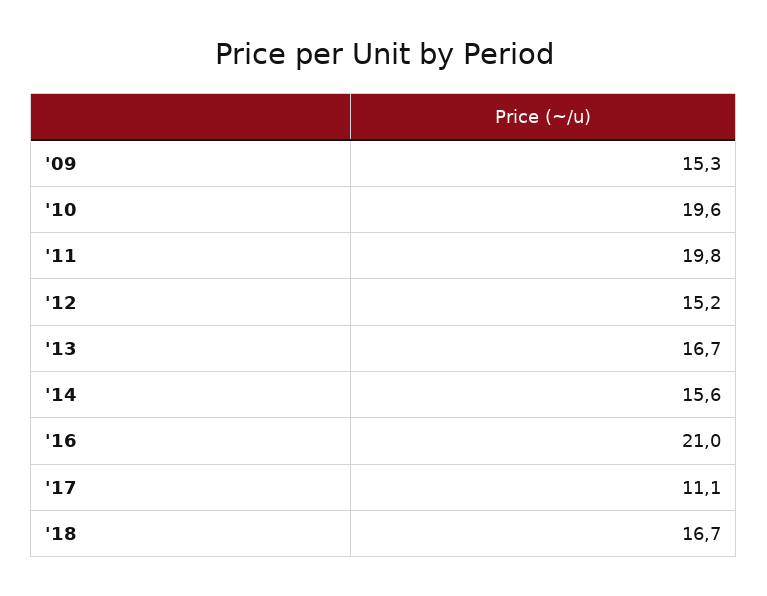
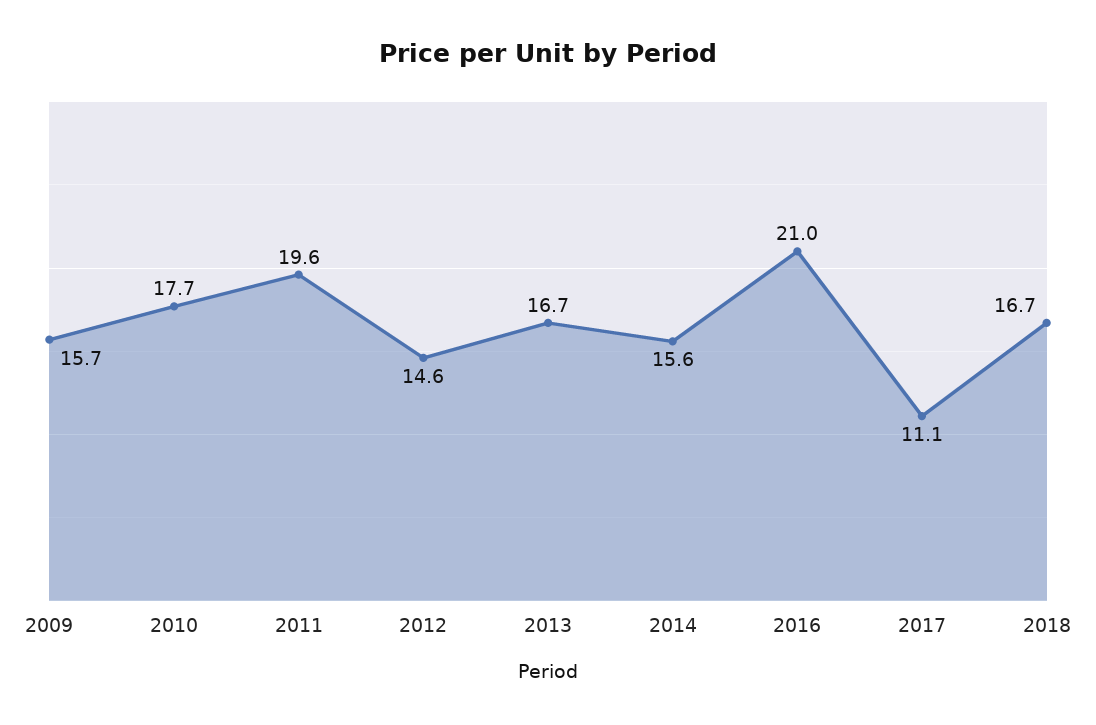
  {
-   "'09": 15.3,
+   "'09": 15.7,
-   "'10": 19.6,
+   "'10": 17.7,
-   "'11": 19.8,
+   "'11": 19.6,
-   "'12": 15.2,
+   "'12": 14.6,
    "'13": 16.7,
    "'14": 15.6,
    "'16": 21,
    "'17": 11.1,
    "'18": 16.7
  }

